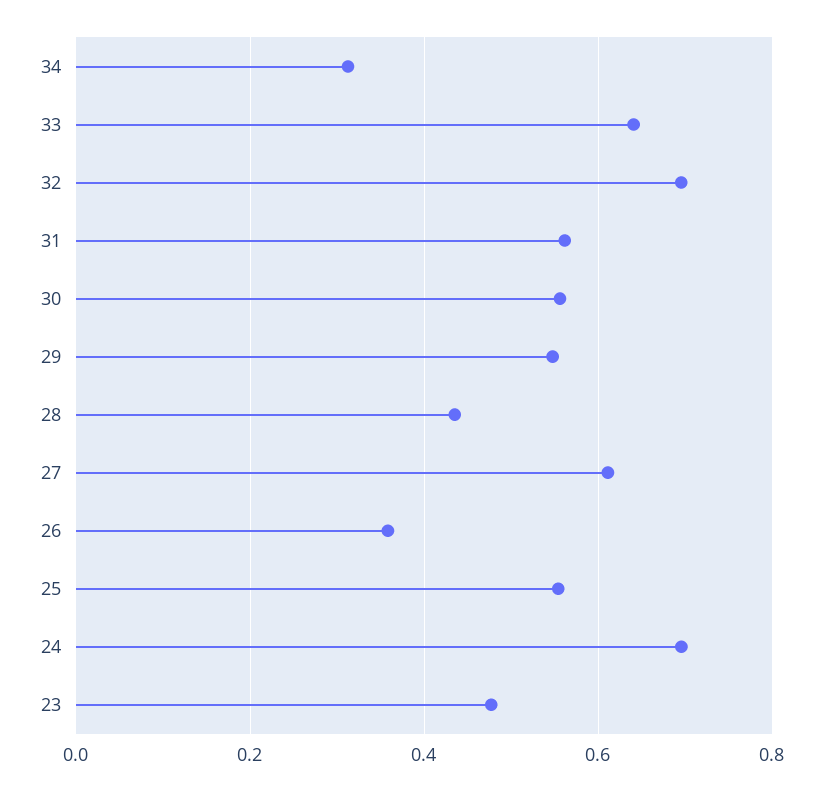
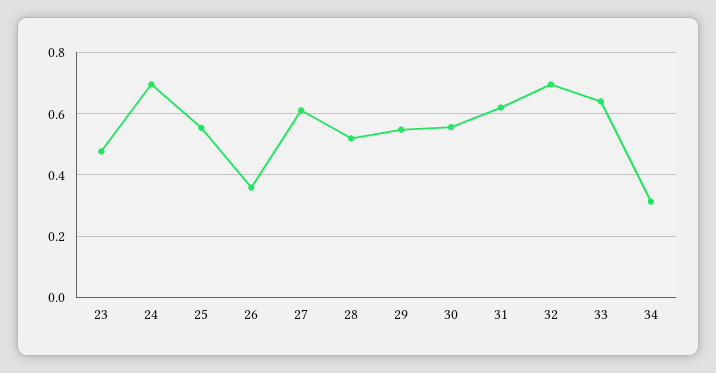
  {
    "34": 0.32,
    "33": 0.64,
    "32": 0.7,
-   "31": 0.56,
+   "31": 0.62,
    "30": 0.56,
    "29": 0.54,
-   "28": 0.44,
+   "28": 0.52,
    "27": 0.62,
    "26": 0.36,
    "25": 0.56,
    "24": 0.7,
    "23": 0.48
  }

